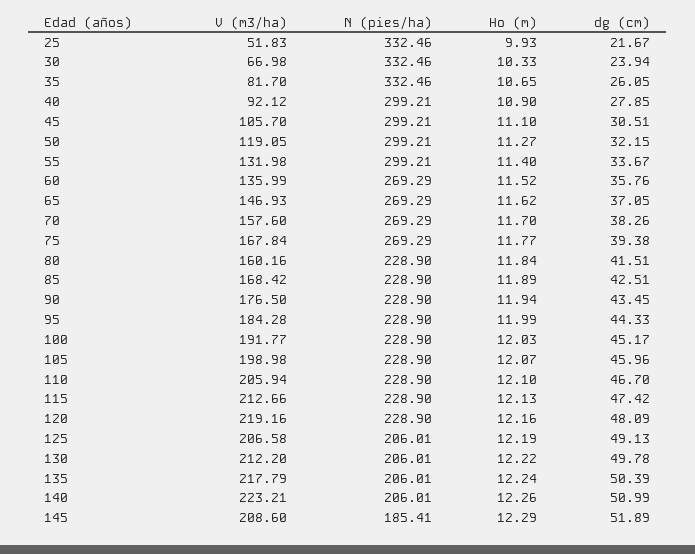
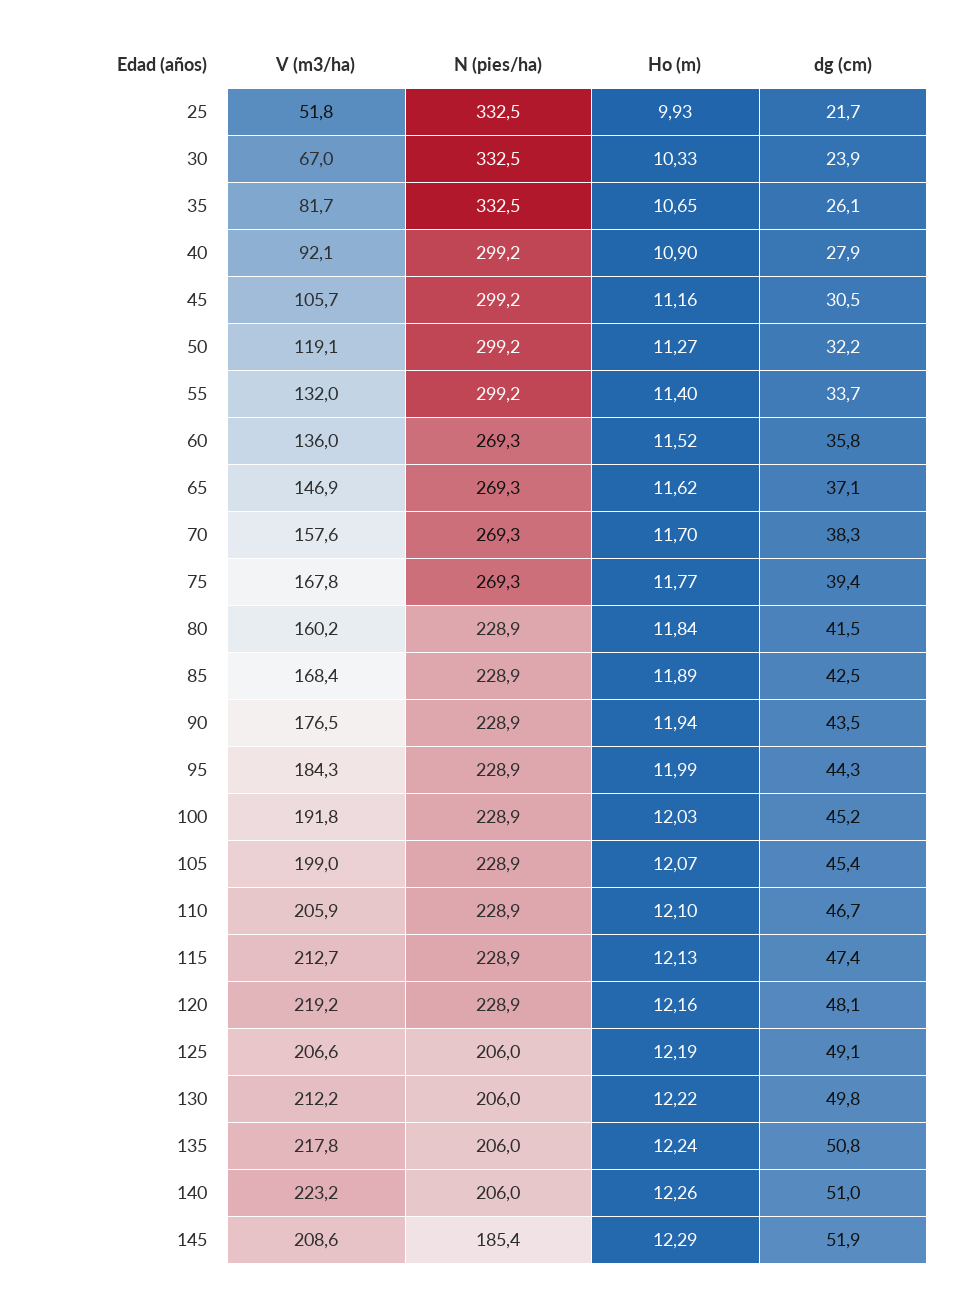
  {
    "V (m3/ha)": {
      "25": 51.83,
      "30": 66.98,
      "35": 81.7,
      "40": 92.12,
      "45": 105.7,
      "50": 119.05,
      "55": 131.98,
      "60": 135.99,
      "65": 146.93,
      "70": 157.6,
      "75": 167.84,
      "80": 160.16,
      "85": 168.42,
      "90": 176.5,
      "95": 184.28,
      "100": 191.77,
      "105": 198.98,
      "110": 205.94,
      "115": 212.66,
      "120": 219.16,
      "125": 206.58,
      "130": 212.2,
      "135": 217.79,
      "140": 223.21,
      "145": 208.6
    },
    "N (pies/ha)": {
      "25": 332.46,
      "30": 332.46,
      "35": 332.46,
      "40": 299.21,
      "45": 299.21,
      "50": 299.21,
      "55": 299.21,
      "60": 269.29,
      "65": 269.29,
      "70": 269.29,
      "75": 269.29,
      "80": 228.9,
      "85": 228.9,
      "90": 228.9,
      "95": 228.9,
      "100": 228.9,
      "105": 228.9,
      "110": 228.9,
      "115": 228.9,
      "120": 228.9,
      "125": 206.01,
      "130": 206.01,
      "135": 206.01,
      "140": 206.01,
      "145": 185.41
    },
    "Ho (m)": {
      "25": 9.93,
      "30": 10.33,
      "35": 10.65,
      "40": 10.9,
-     "45": 11.1,
+     "45": 11.16,
      "50": 11.27,
      "55": 11.4,
      "60": 11.52,
      "65": 11.62,
      "70": 11.7,
      "75": 11.77,
      "80": 11.84,
      "85": 11.89,
      "90": 11.94,
      "95": 11.99,
      "100": 12.03,
      "105": 12.07,
      "110": 12.1,
      "115": 12.13,
      "120": 12.16,
      "125": 12.19,
      "130": 12.22,
      "135": 12.24,
      "140": 12.26,
      "145": 12.29
    },
    "dg (cm)": {
      "25": 21.67,
      "30": 23.94,
      "35": 26.05,
      "40": 27.85,
      "45": 30.51,
      "50": 32.15,
      "55": 33.67,
      "60": 35.76,
      "65": 37.05,
      "70": 38.26,
      "75": 39.38,
      "80": 41.51,
      "85": 42.51,
      "90": 43.45,
      "95": 44.33,
      "100": 45.17,
-     "105": 45.96,
+     "105": 45.4,
      "110": 46.7,
      "115": 47.42,
      "120": 48.09,
      "125": 49.13,
      "130": 49.78,
-     "135": 50.39,
+     "135": 50.8,
      "140": 50.99,
      "145": 51.89
    }
  }

